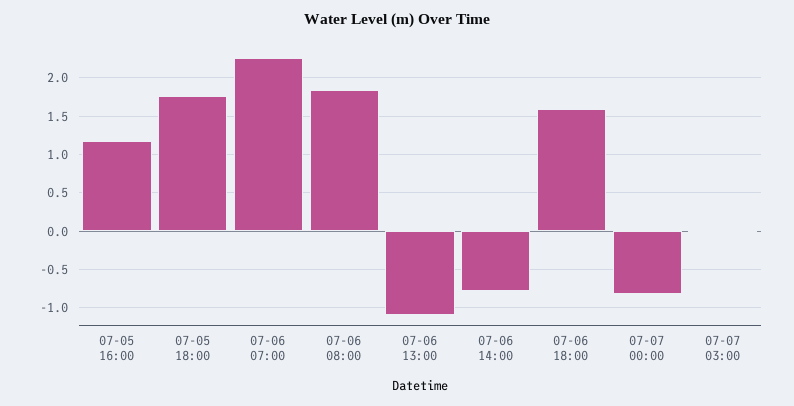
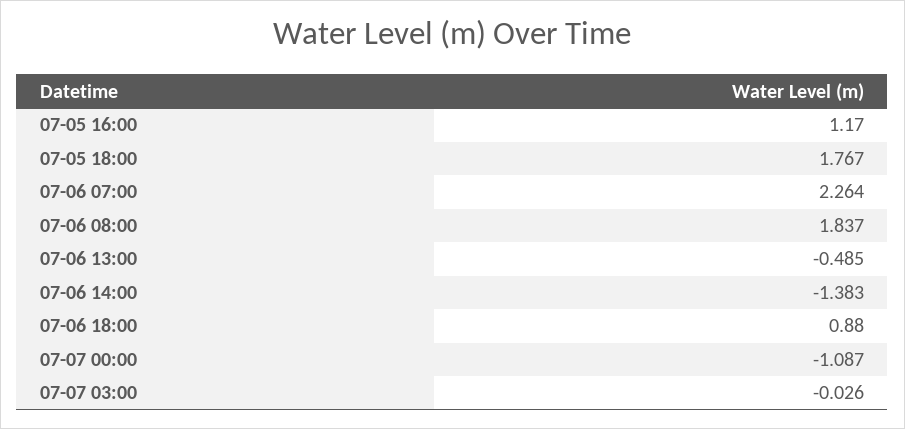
  {
    "07-05 16:00": 1.17,
    "07-05 18:00": 1.767,
    "07-06 07:00": 2.264,
    "07-06 08:00": 1.837,
-   "07-06 13:00": -1.1,
+   "07-06 13:00": -0.485,
-   "07-06 14:00": -0.8,
+   "07-06 14:00": -1.383,
-   "07-06 18:00": 1.6,
+   "07-06 18:00": 0.88,
-   "07-07 00:00": -0.8,
+   "07-07 00:00": -1.087,
    "07-07 03:00": -0.026
  }

